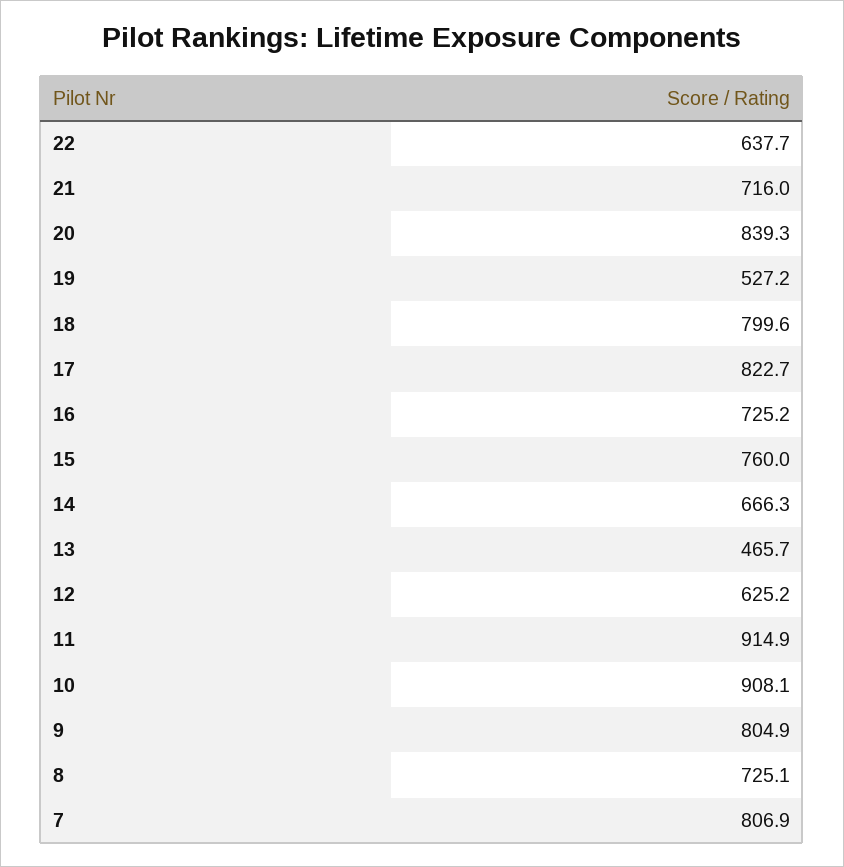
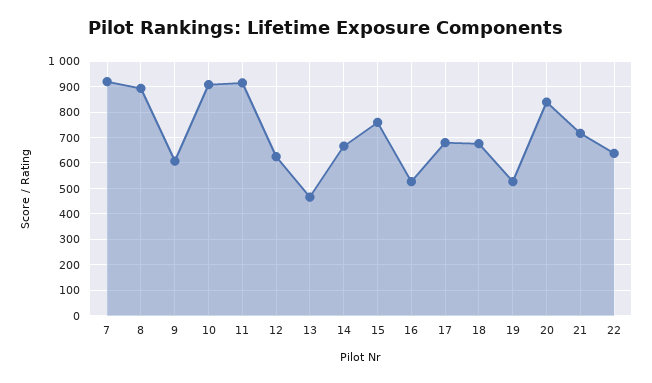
  {
    "22": 637.7,
    "21": 716,
    "20": 839.3,
    "19": 527.2,
-   "18": 799.6,
+   "18": 675,
-   "17": 822.7,
+   "17": 675,
-   "16": 725.2,
+   "16": 525,
    "15": 760,
    "14": 666.3,
    "13": 465.7,
    "12": 625.2,
    "11": 914.9,
    "10": 908.1,
-   "9": 804.9,
+   "9": 600,
-   "8": 725.1,
+   "8": 900,
-   "7": 806.9
+   "7": 925
  }

